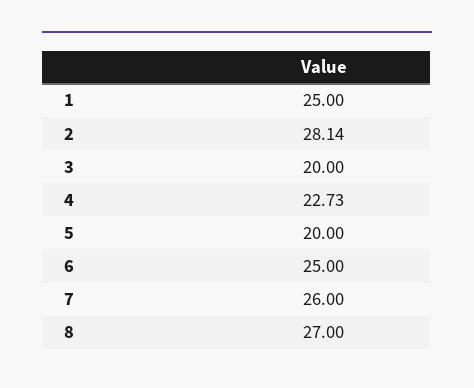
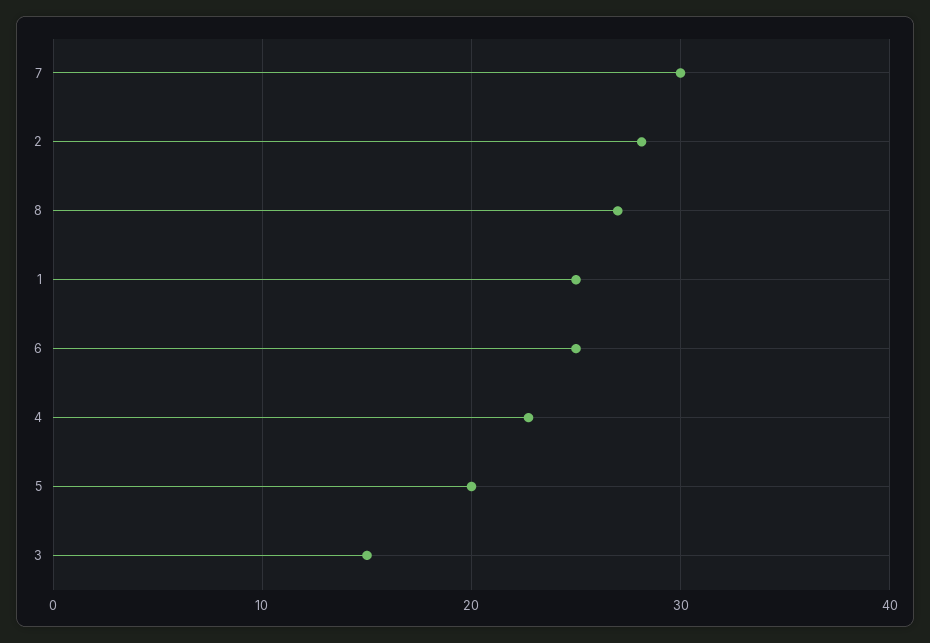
  {
    "1": 25,
    "2": 28.14,
-   "3": 20,
+   "3": 15,
    "4": 22.73,
    "5": 20,
    "6": 25,
-   "7": 26,
+   "7": 30,
    "8": 27
  }

